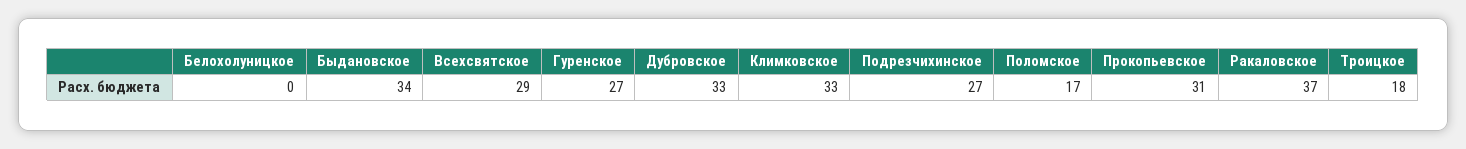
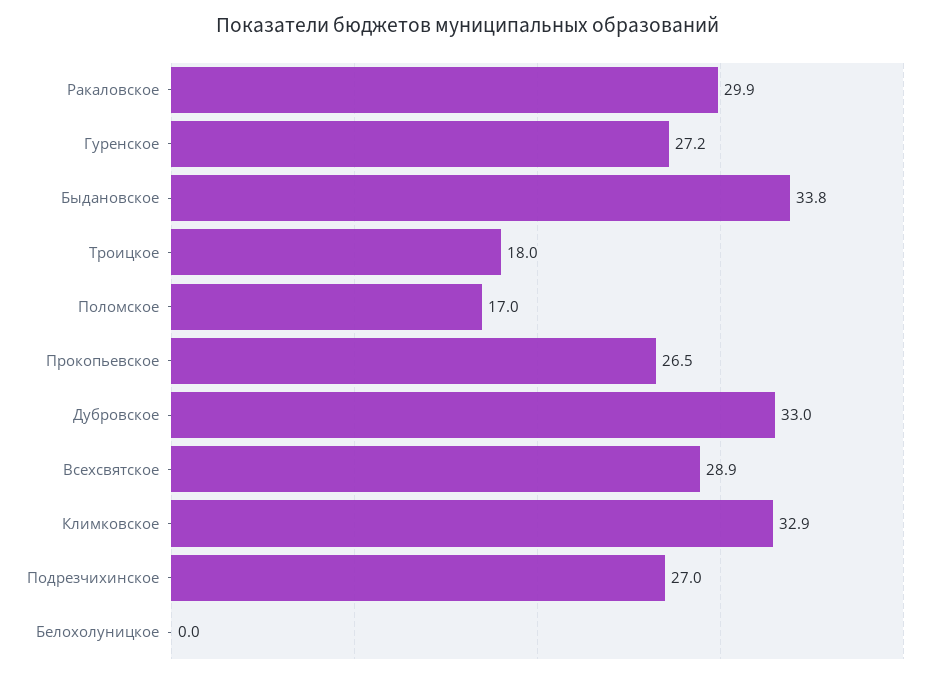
  {
    "Белохолуницкое": 0,
    "Быдановское": 33.8,
    "Всехсвятское": 28.9,
    "Гуренское": 27.2,
    "Дубровское": 33,
    "Климковское": 32.9,
    "Подрезчихинское": 27,
    "Поломское": 17,
-   "Прокопьевское": 31,
+   "Прокопьевское": 26.5,
-   "Ракаловское": 37,
+   "Ракаловское": 29.9,
    "Троицкое": 18
  }

